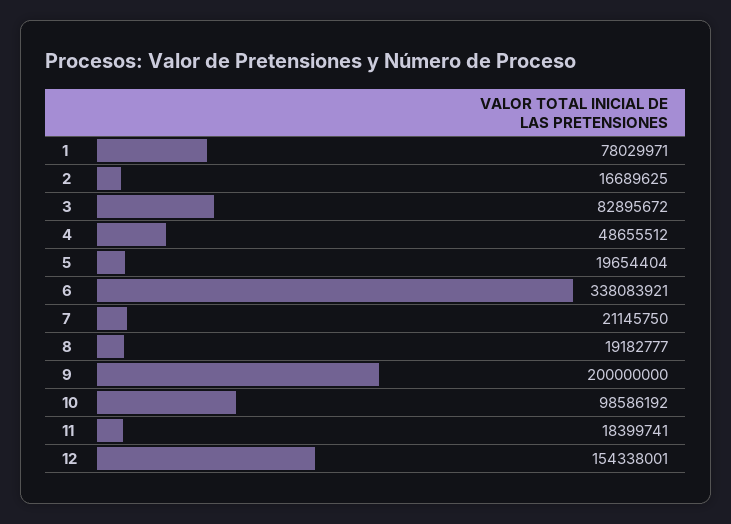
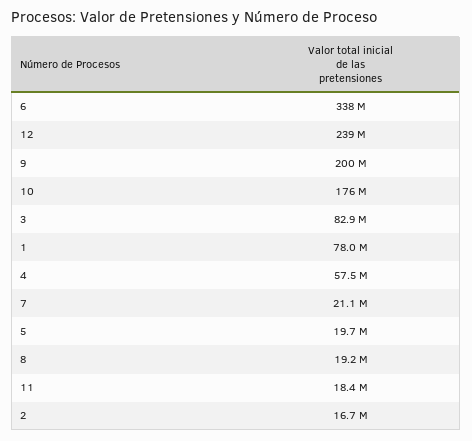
  {
    "1": 78029971,
    "2": 16689625,
    "3": 82895672,
-   "4": 48655512,
+   "4": 57500000,
    "5": 19654404,
    "6": 338083921,
    "7": 21145750,
    "8": 19182777,
    "9": 200000000,
-   "10": 98586192,
+   "10": 176000000,
    "11": 18399741,
-   "12": 154338001
+   "12": 239000000
  }

